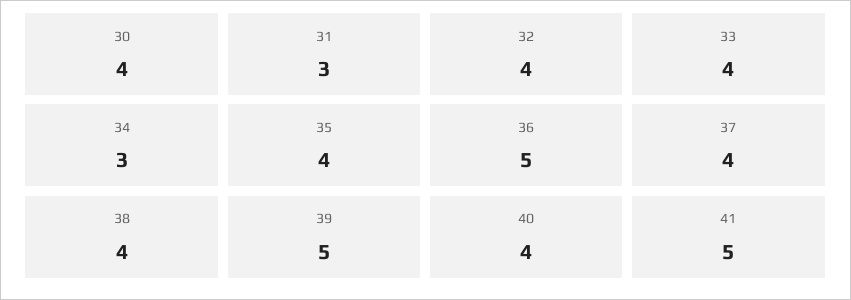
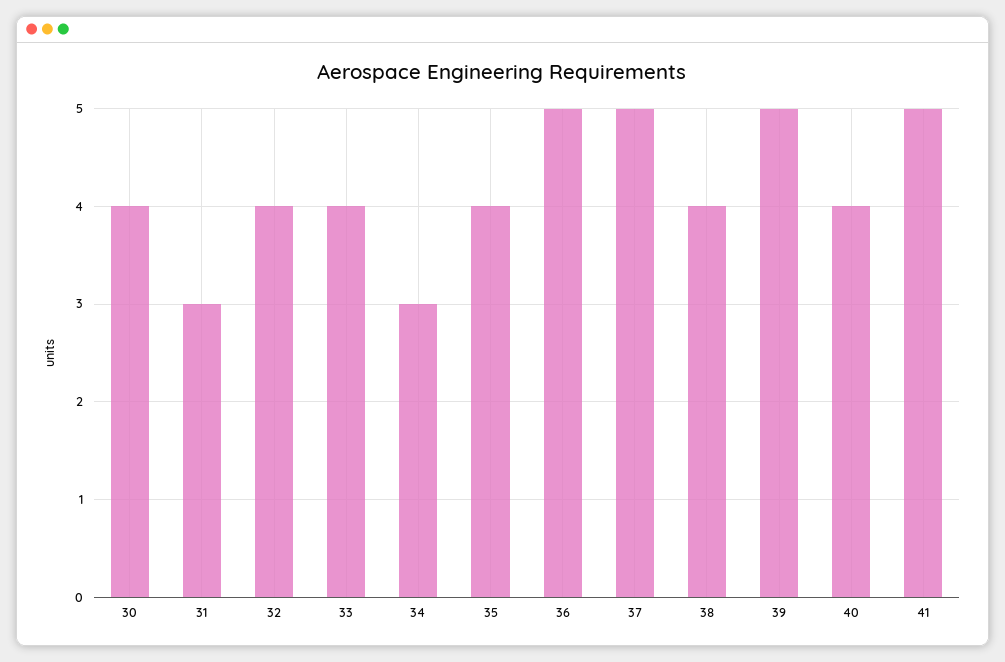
  {
    "30": 4,
    "31": 3,
    "32": 4,
    "33": 4,
    "34": 3,
    "35": 4,
    "36": 5,
-   "37": 4,
+   "37": 5,
    "38": 4,
    "39": 5,
    "40": 4,
    "41": 5
  }

